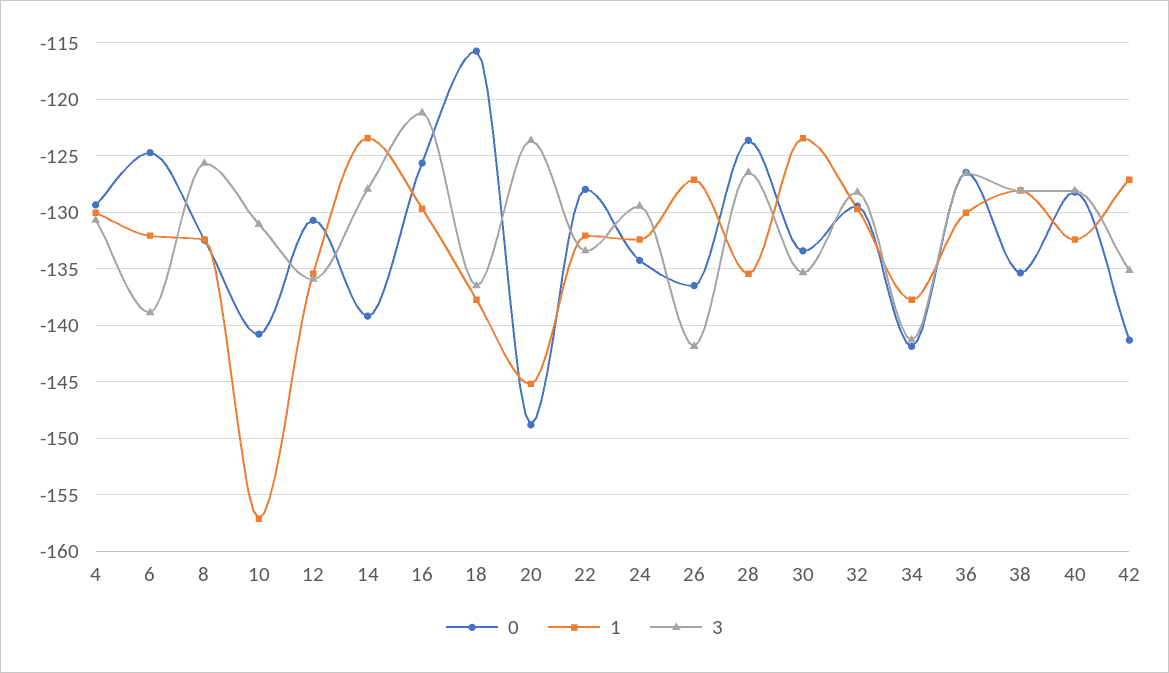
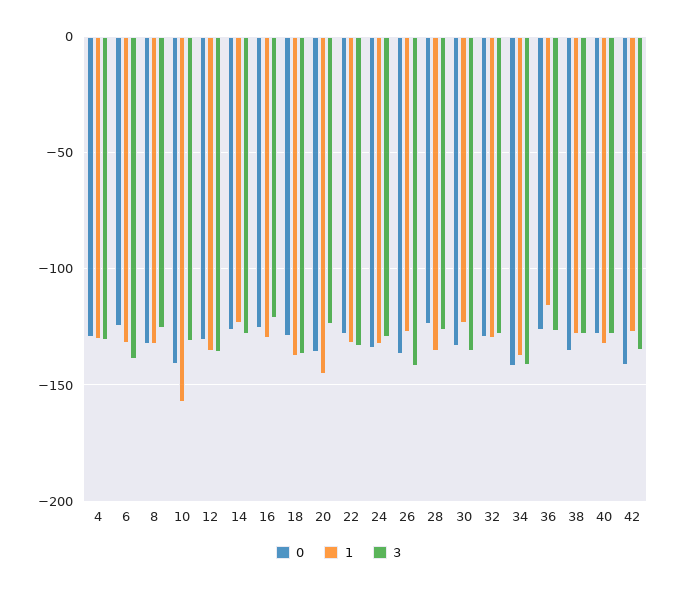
  {
    "0": {
      "4": -129,
      "6": -125,
      "8": -132,
      "10": -141,
      "12": -131,
-     "14": -139,
+     "14": -125,
      "16": -126,
-     "18": -116,
+     "18": -130,
-     "20": -149,
+     "20": -135,
      "22": -128,
      "24": -134,
      "26": -136,
      "28": -124,
      "30": -133,
      "32": -129,
      "34": -142,
      "36": -126,
      "38": -135,
      "40": -128,
      "42": -141
    },
    "1": {
      "4": -130,
      "6": -132,
      "8": -132,
      "10": -157,
      "12": -135,
      "14": -123,
      "16": -130,
      "18": -138,
      "20": -145,
      "22": -132,
      "24": -132,
      "26": -127,
      "28": -135,
      "30": -123,
      "32": -130,
      "34": -138,
-     "36": -130,
+     "36": -115,
      "38": -128,
      "40": -132,
      "42": -127
    },
    "3": {
      "4": -131,
      "6": -139,
      "8": -126,
      "10": -131,
      "12": -136,
      "14": -128,
      "16": -121,
      "18": -136,
      "20": -124,
      "22": -133,
      "24": -129,
      "26": -142,
      "28": -126,
      "30": -135,
      "32": -128,
      "34": -141,
      "36": -127,
      "38": -128,
      "40": -128,
      "42": -135
    }
  }

